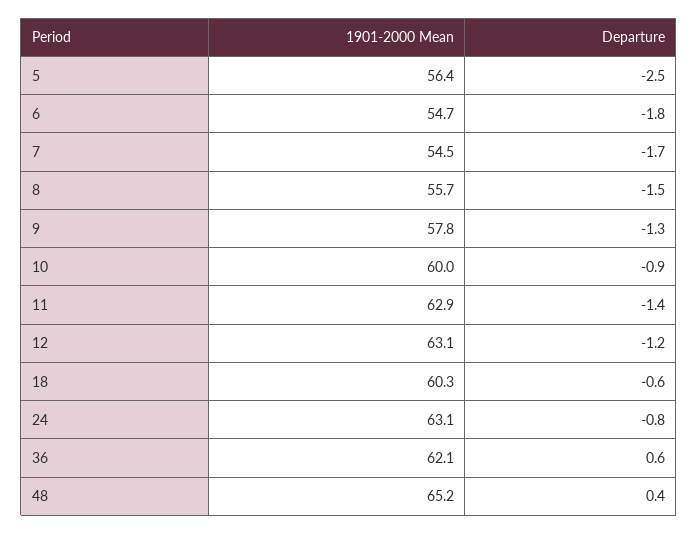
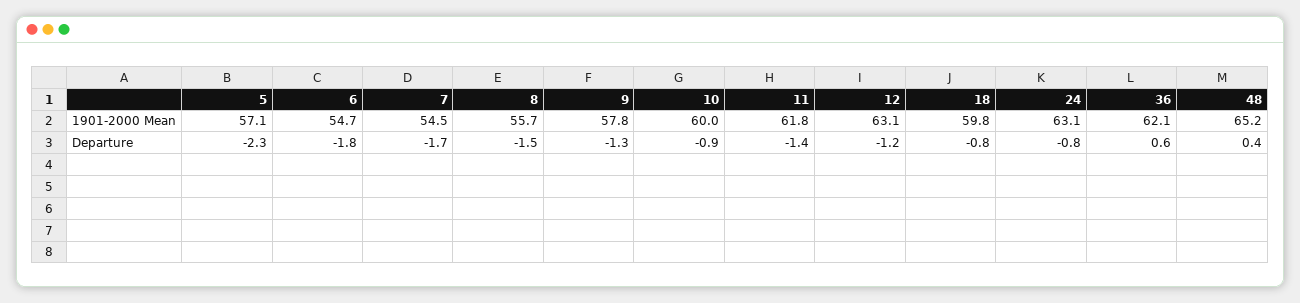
  {
    "1901-2000 Mean": {
-     "5": 56.4,
+     "5": 57.1,
      "6": 54.7,
      "7": 54.5,
      "8": 55.7,
      "9": 57.8,
      "10": 60,
-     "11": 62.9,
+     "11": 61.8,
      "12": 63.1,
-     "18": 60.3,
+     "18": 59.8,
      "24": 63.1,
      "36": 62.1,
      "48": 65.2
    },
    "Departure": {
-     "5": -2.5,
+     "5": -2.3,
      "6": -1.8,
      "7": -1.7,
      "8": -1.5,
      "9": -1.3,
      "10": -0.9,
      "11": -1.4,
      "12": -1.2,
-     "18": -0.6,
+     "18": -0.8,
      "24": -0.8,
      "36": 0.6,
      "48": 0.4
    }
  }

